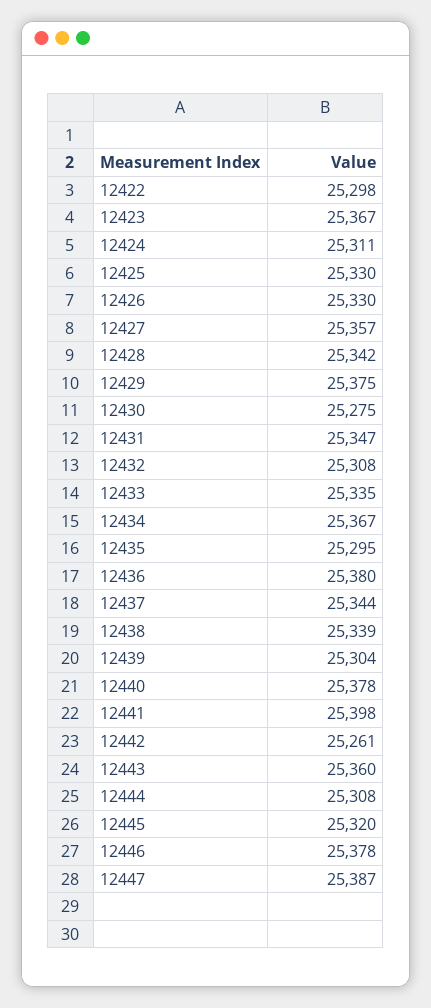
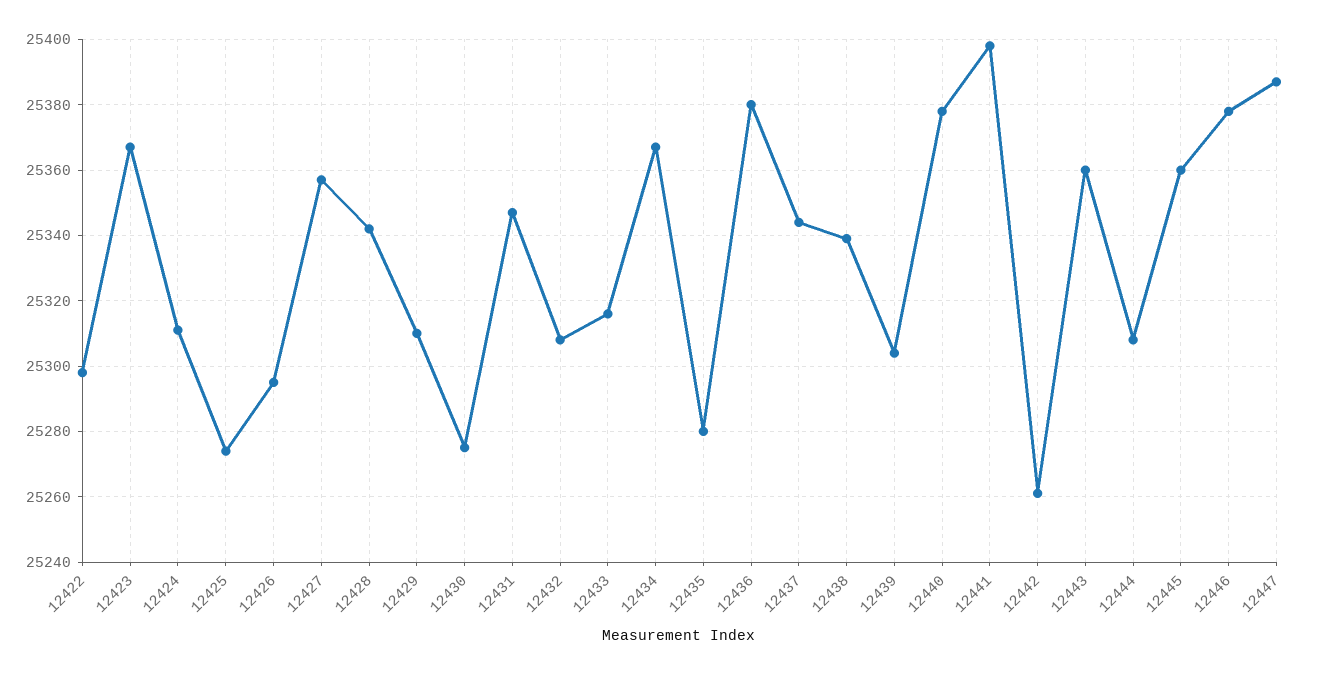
  {
    "12422": 25298,
    "12423": 25367,
    "12424": 25311,
-   "12425": 25330,
+   "12425": 25275,
-   "12426": 25330,
+   "12426": 25295,
    "12427": 25357,
    "12428": 25342,
-   "12429": 25375,
+   "12429": 25310,
    "12430": 25275,
    "12431": 25347,
    "12432": 25308,
-   "12433": 25335,
+   "12433": 25315,
    "12434": 25367,
-   "12435": 25295,
+   "12435": 25280,
    "12436": 25380,
    "12437": 25344,
    "12438": 25339,
    "12439": 25304,
    "12440": 25378,
    "12441": 25398,
    "12442": 25261,
    "12443": 25360,
    "12444": 25308,
-   "12445": 25320,
+   "12445": 25360,
    "12446": 25378,
    "12447": 25387
  }

